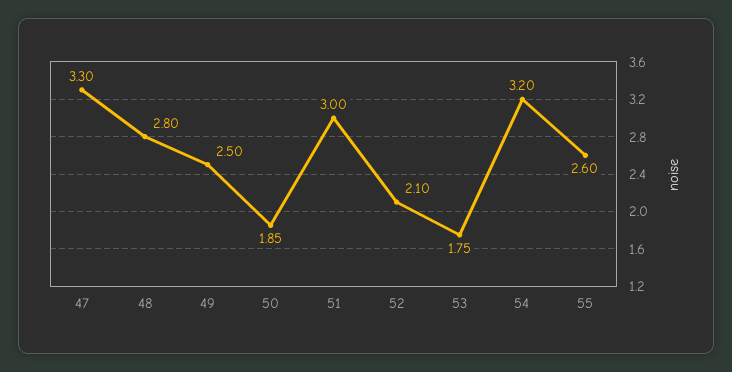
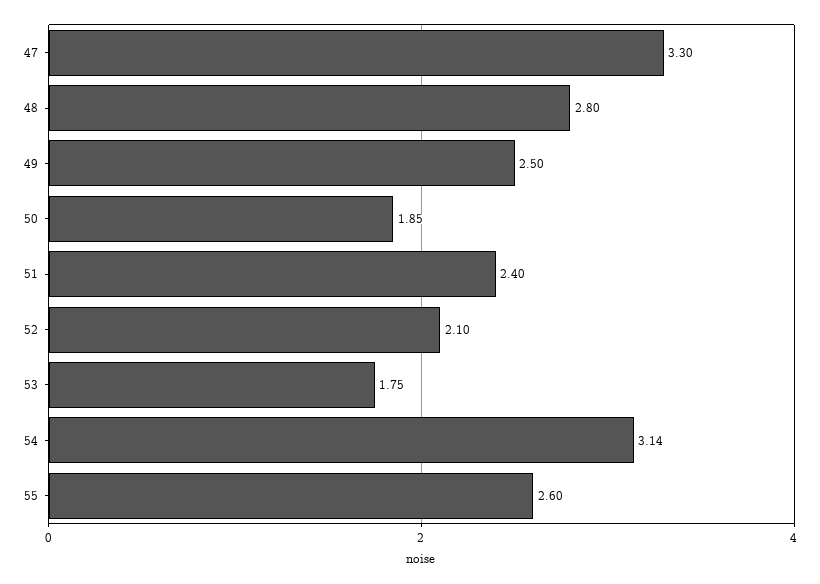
  {
    "47": 3.3,
    "48": 2.8,
    "49": 2.5,
    "50": 1.85,
-   "51": 3,
+   "51": 2.4,
    "52": 2.1,
    "53": 1.75,
-   "54": 3.2,
+   "54": 3.14,
    "55": 2.6
  }

